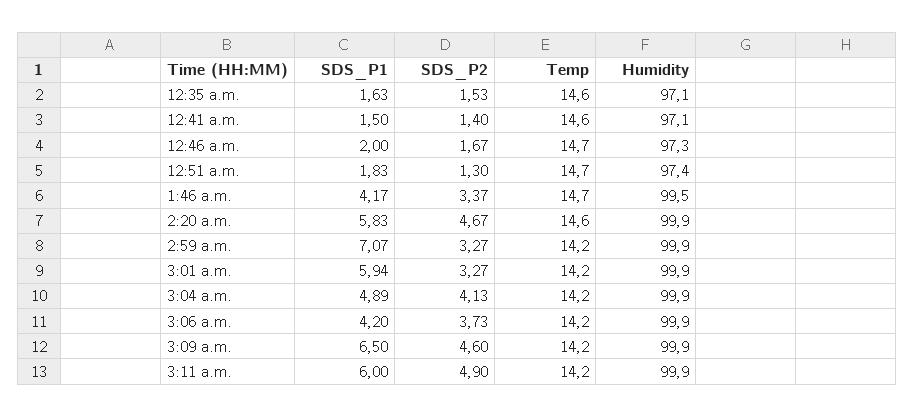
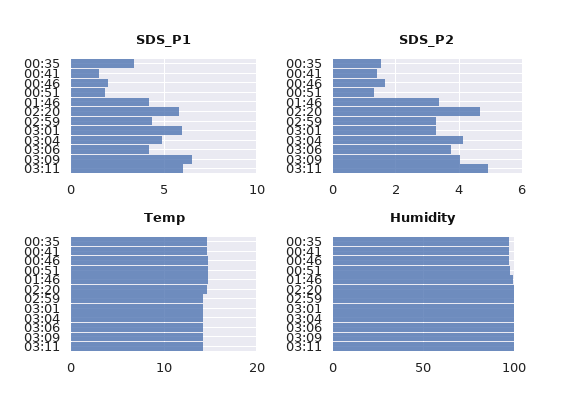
  {
    "SDS_P1": {
-     "12:35 a.m.": 1.63,
+     "12:35 a.m.": 3.5,
      "12:41 a.m.": 1.5,
      "12:46 a.m.": 2,
      "12:51 a.m.": 1.83,
      "1:46 a.m.": 4.17,
      "2:20 a.m.": 5.83,
-     "2:59 a.m.": 7.07,
+     "2:59 a.m.": 4.5,
      "3:01 a.m.": 5.94,
      "3:04 a.m.": 4.89,
      "3:06 a.m.": 4.2,
      "3:09 a.m.": 6.5,
      "3:11 a.m.": 6
    },
    "SDS_P2": {
      "12:35 a.m.": 1.53,
      "12:41 a.m.": 1.4,
      "12:46 a.m.": 1.67,
      "12:51 a.m.": 1.3,
      "1:46 a.m.": 3.37,
      "2:20 a.m.": 4.67,
      "2:59 a.m.": 3.27,
      "3:01 a.m.": 3.27,
      "3:04 a.m.": 4.13,
      "3:06 a.m.": 3.73,
-     "3:09 a.m.": 4.6,
+     "3:09 a.m.": 4,
      "3:11 a.m.": 4.9
    },
    "Temp": {
      "12:35 a.m.": 14.6,
      "12:41 a.m.": 14.6,
      "12:46 a.m.": 14.7,
      "12:51 a.m.": 14.7,
      "1:46 a.m.": 14.7,
      "2:20 a.m.": 14.6,
      "2:59 a.m.": 14.2,
      "3:01 a.m.": 14.2,
      "3:04 a.m.": 14.2,
      "3:06 a.m.": 14.2,
      "3:09 a.m.": 14.2,
      "3:11 a.m.": 14.2
    },
    "Humidity": {
      "12:35 a.m.": 97.1,
      "12:41 a.m.": 97.1,
      "12:46 a.m.": 97.3,
      "12:51 a.m.": 97.4,
      "1:46 a.m.": 99.5,
      "2:20 a.m.": 99.9,
      "2:59 a.m.": 99.9,
      "3:01 a.m.": 99.9,
      "3:04 a.m.": 99.9,
      "3:06 a.m.": 99.9,
      "3:09 a.m.": 99.9,
      "3:11 a.m.": 99.9
    }
  }

